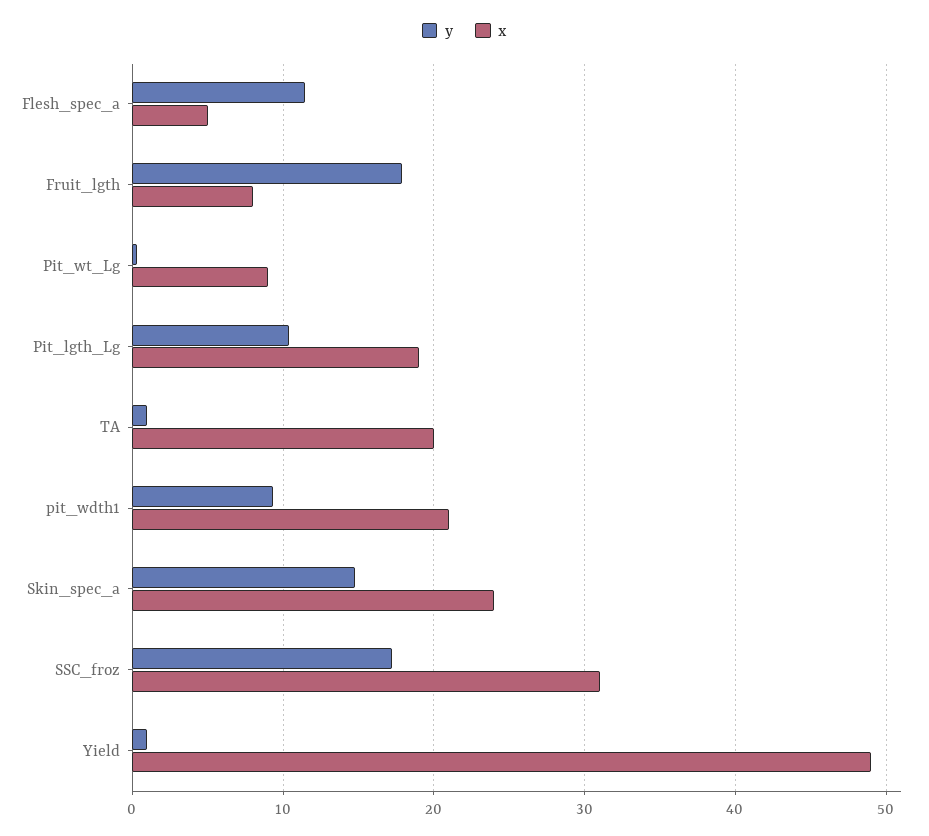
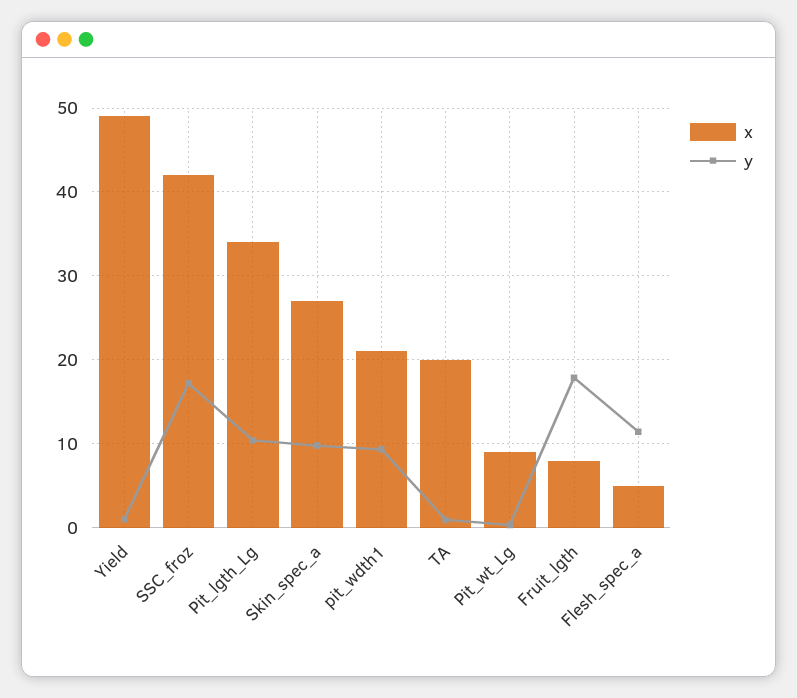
  {
    "y": {
      "Flesh_spec_a": 11,
      "Fruit_lgth": 18,
      "Pit_wt_Lg": 0,
      "Pit_lgth_Lg": 10,
      "TA": 1,
      "pit_wdth1": 9,
-     "Skin_spec_a": 15,
+     "Skin_spec_a": 10,
      "SSC_froz": 17,
      "Yield": 1
    },
    "x": {
      "Flesh_spec_a": 5,
      "Fruit_lgth": 8,
      "Pit_wt_Lg": 9,
-     "Pit_lgth_Lg": 19,
+     "Pit_lgth_Lg": 34,
      "TA": 20,
      "pit_wdth1": 21,
-     "Skin_spec_a": 24,
+     "Skin_spec_a": 27,
-     "SSC_froz": 31,
+     "SSC_froz": 42,
      "Yield": 49
    }
  }

